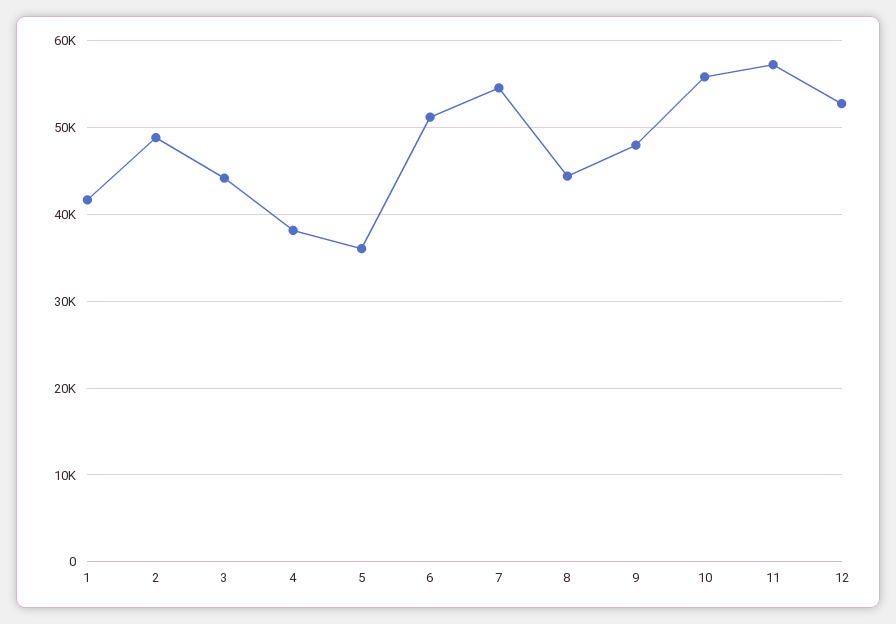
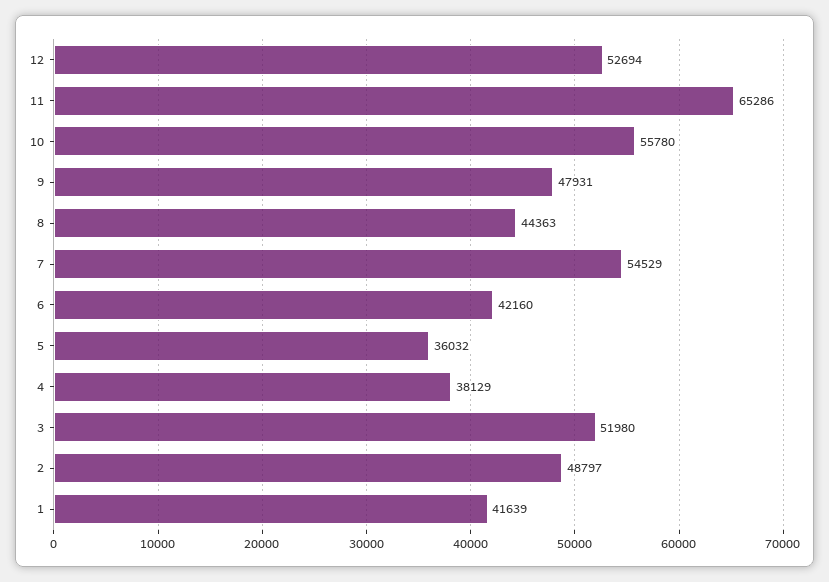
  {
    "1": 41639,
    "2": 48797,
-   "3": 44000,
+   "3": 51980,
    "4": 38129,
    "5": 36032,
-   "6": 51000,
+   "6": 42160,
    "7": 54529,
    "8": 44363,
    "9": 47931,
    "10": 55780,
-   "11": 57000,
+   "11": 65286,
    "12": 52694
  }

